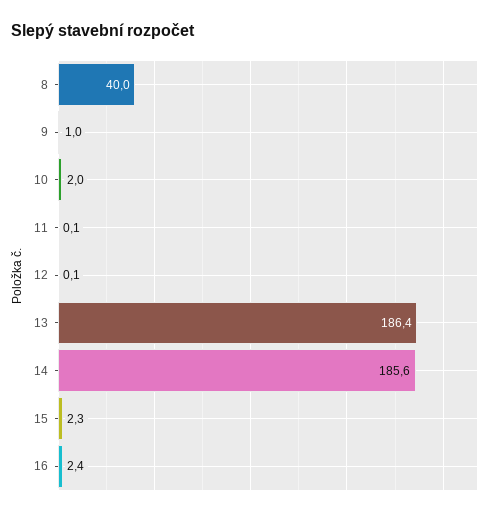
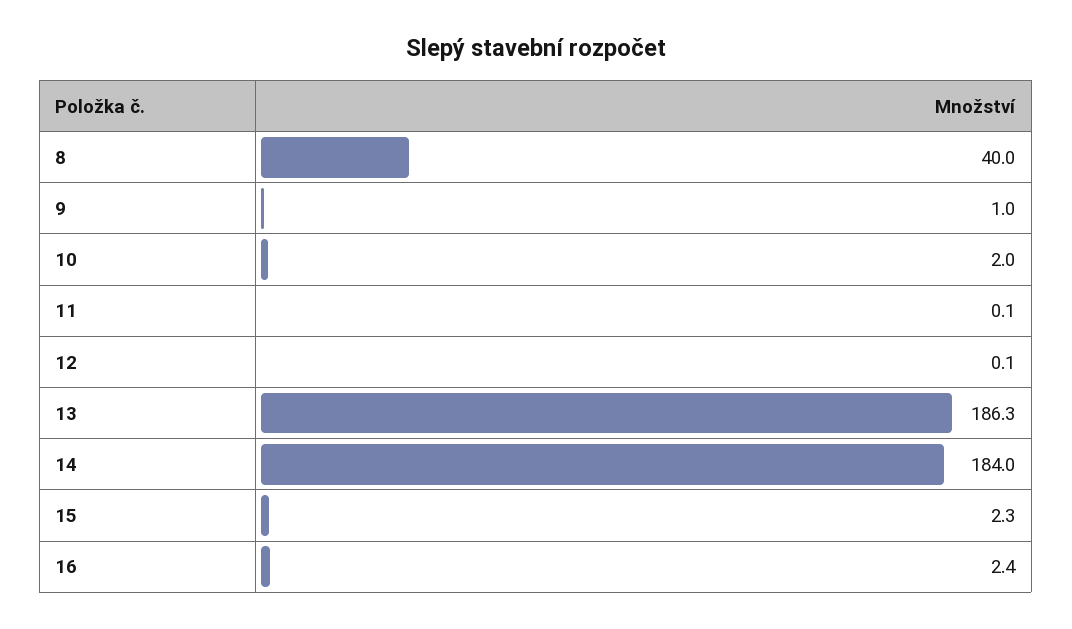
  {
    "8": 40,
    "9": 1,
    "10": 2,
    "11": 0.1,
    "12": 0.1,
-   "13": 186.4,
+   "13": 186.3,
-   "14": 185.6,
+   "14": 184,
    "15": 2.3,
    "16": 2.4
  }

